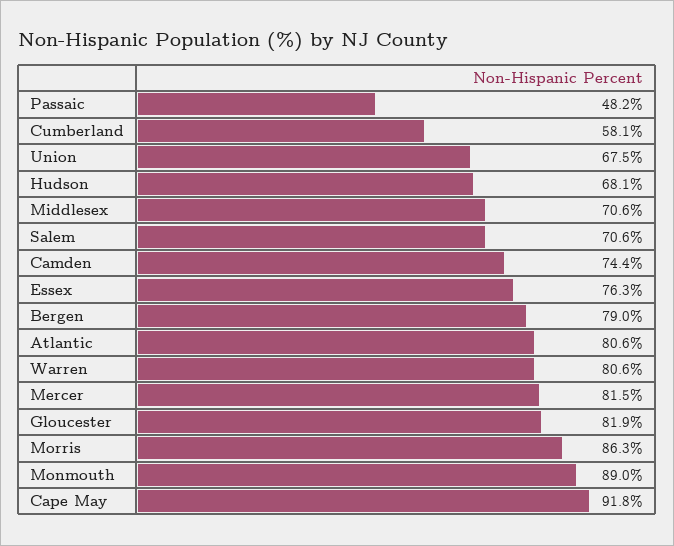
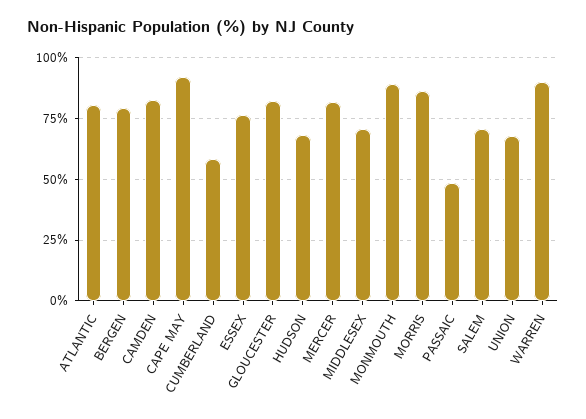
  {
    "Passaic": 48.2,
    "Cumberland": 58.1,
    "Union": 67.5,
    "Hudson": 68.1,
    "Middlesex": 70.6,
    "Salem": 70.6,
-   "Camden": 74.4,
+   "Camden": 82.5,
    "Essex": 76.3,
    "Bergen": 79,
    "Atlantic": 80.6,
-   "Warren": 80.6,
+   "Warren": 90,
    "Mercer": 81.5,
    "Gloucester": 81.9,
    "Morris": 86.3,
    "Monmouth": 89,
    "Cape May": 91.8
  }

